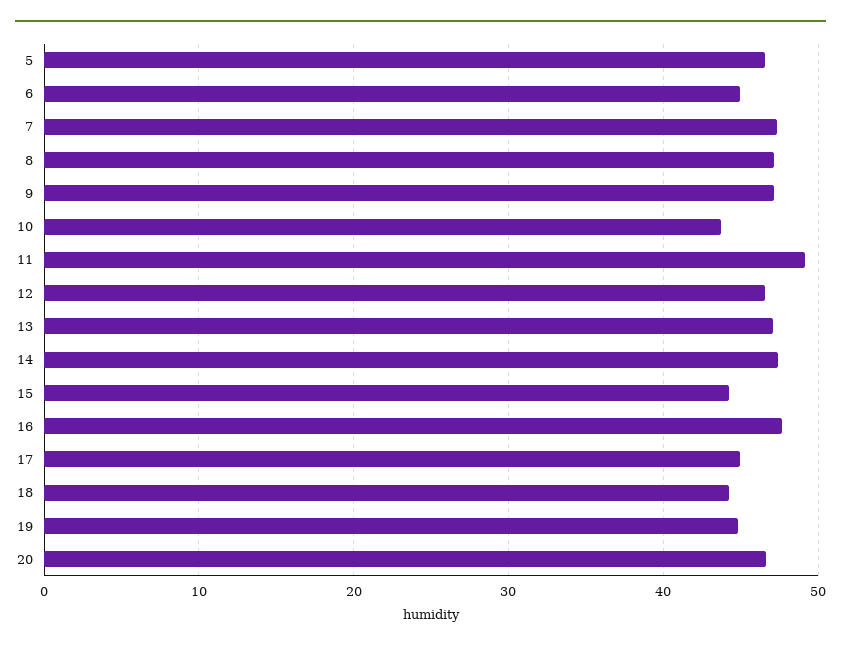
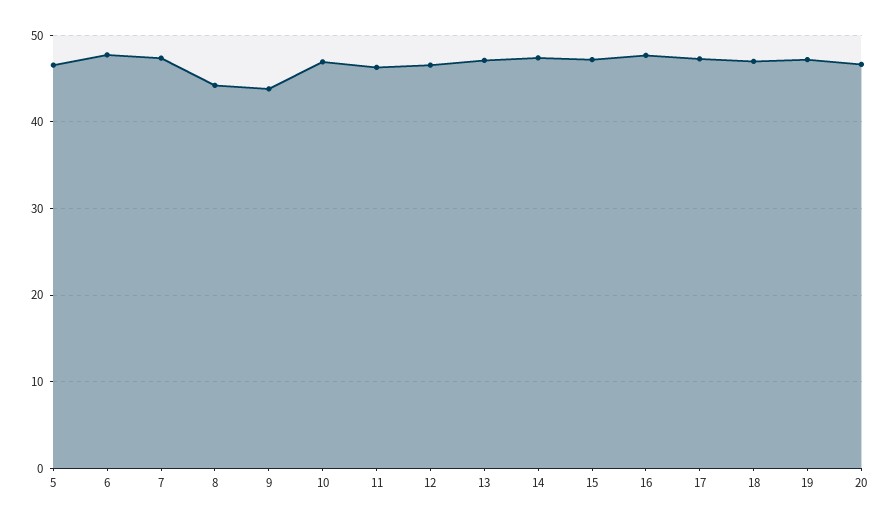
  {
    "5": 47,
-   "6": 45,
+   "6": 48,
    "7": 47,
-   "8": 47,
+   "8": 44,
-   "9": 47,
+   "9": 44,
-   "10": 44,
+   "10": 47,
-   "11": 49,
+   "11": 46,
    "12": 47,
    "13": 47,
    "14": 47,
-   "15": 44,
+   "15": 47,
    "16": 48,
-   "17": 45,
+   "17": 47,
-   "18": 44,
+   "18": 47,
-   "19": 45,
+   "19": 47,
    "20": 47
  }

